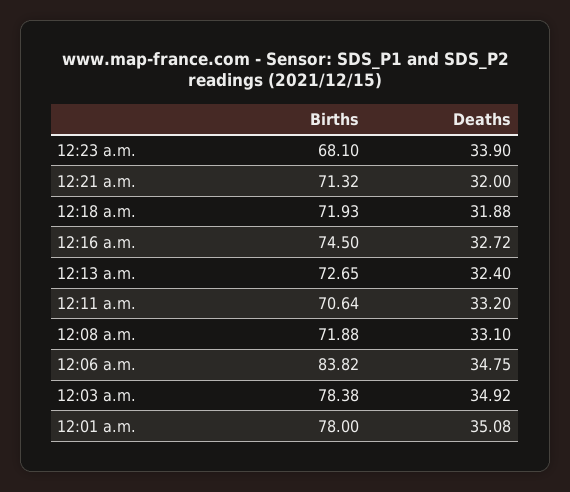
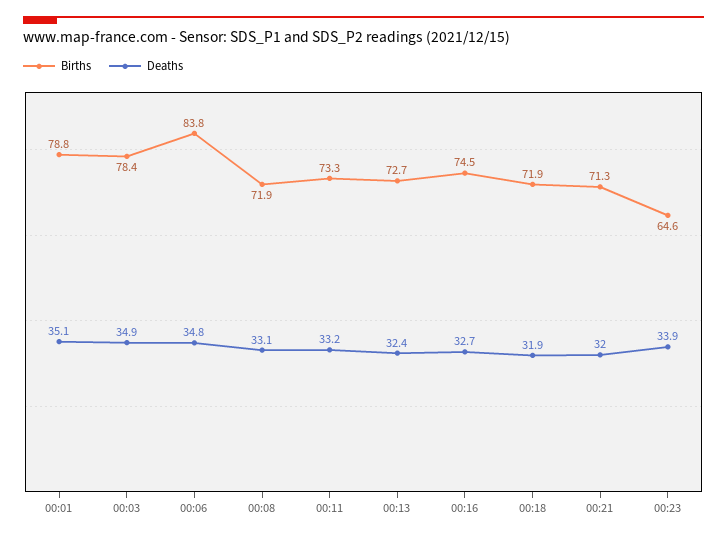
  {
    "Births": {
-     "12:23 a.m.": 68.1,
+     "12:23 a.m.": 64.6,
      "12:21 a.m.": 71.32,
      "12:18 a.m.": 71.93,
      "12:16 a.m.": 74.5,
      "12:13 a.m.": 72.65,
-     "12:11 a.m.": 70.64,
+     "12:11 a.m.": 73.3,
      "12:08 a.m.": 71.88,
      "12:06 a.m.": 83.82,
      "12:03 a.m.": 78.38,
-     "12:01 a.m.": 78
+     "12:01 a.m.": 78.8
    },
    "Deaths": {
      "12:23 a.m.": 33.9,
      "12:21 a.m.": 32,
      "12:18 a.m.": 31.88,
      "12:16 a.m.": 32.72,
      "12:13 a.m.": 32.4,
      "12:11 a.m.": 33.2,
      "12:08 a.m.": 33.1,
      "12:06 a.m.": 34.75,
      "12:03 a.m.": 34.92,
      "12:01 a.m.": 35.08
    }
  }

